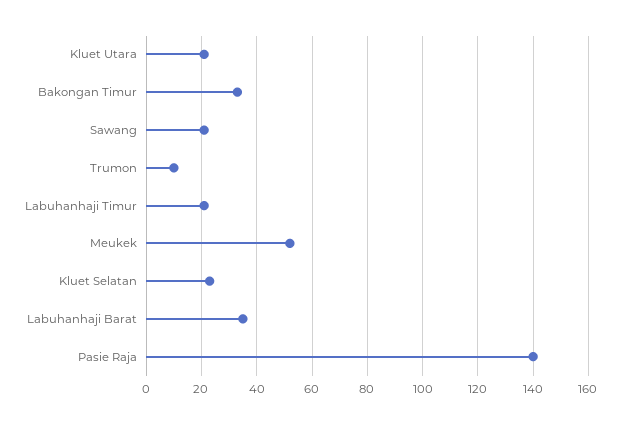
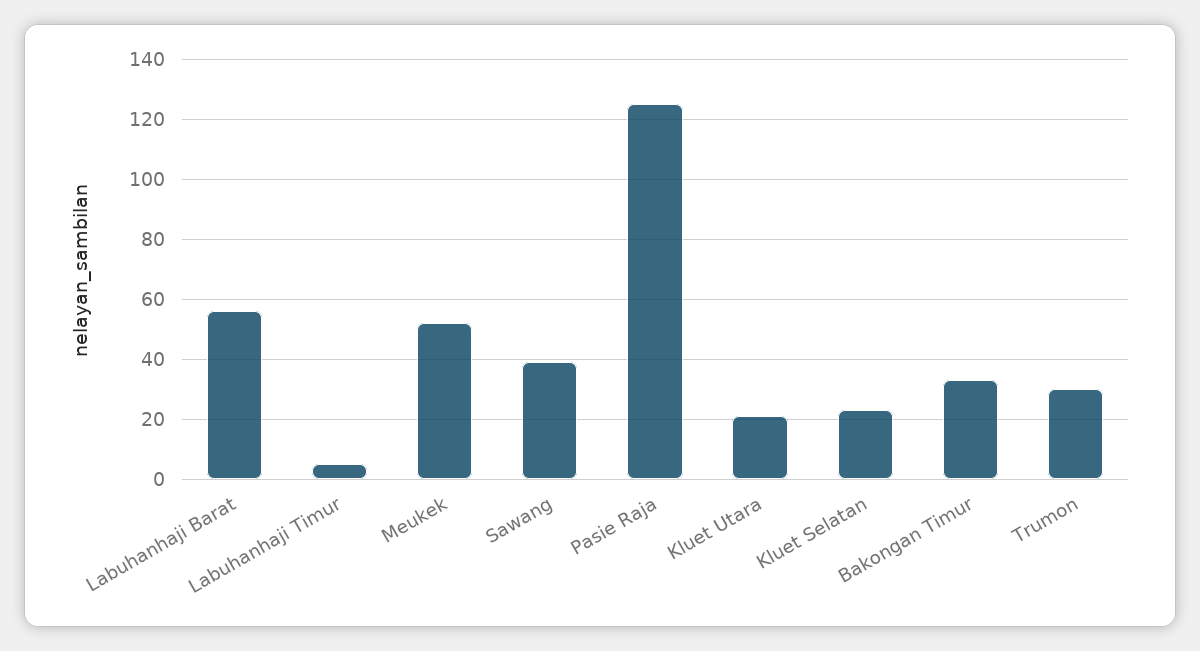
  {
    "Kluet Utara": 20,
    "Bakongan Timur": 35,
-   "Sawang": 20,
+   "Sawang": 40,
-   "Trumon": 10,
+   "Trumon": 30,
-   "Labuhanhaji Timur": 20,
+   "Labuhanhaji Timur": 5,
    "Meukek": 50,
    "Kluet Selatan": 25,
-   "Labuhanhaji Barat": 35,
+   "Labuhanhaji Barat": 55,
-   "Pasie Raja": 140
+   "Pasie Raja": 125
  }

